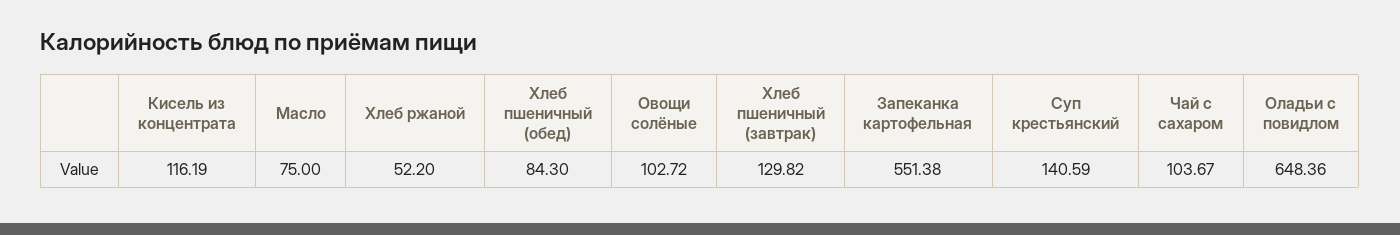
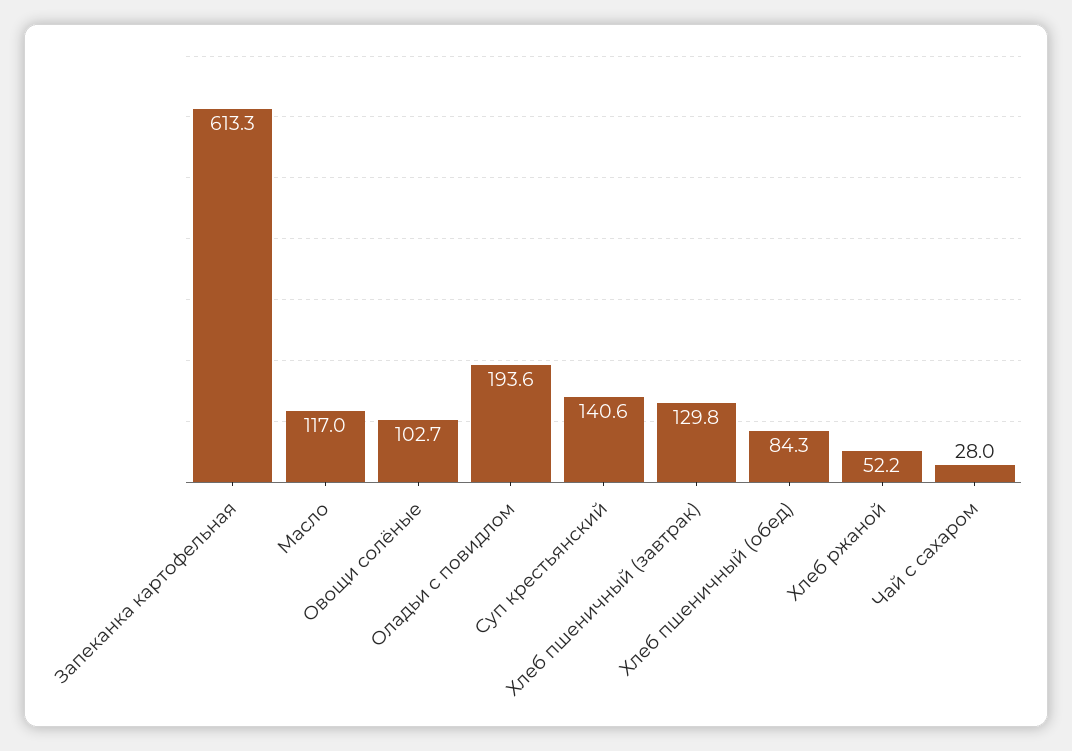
  {
-   "Кисель из концентрата": 116.19,
-   "Масло": 75,
+   "Масло": 117,
    "Хлеб ржаной": 52.2,
    "Хлеб пшеничный (обед)": 84.3,
    "Овощи солёные": 102.72,
    "Хлеб пшеничный (завтрак)": 129.82,
-   "Запеканка картофельная": 551.38,
+   "Запеканка картофельная": 613.3,
    "Суп крестьянский": 140.59,
-   "Чай с сахаром": 103.67,
+   "Чай с сахаром": 28,
-   "Оладьи с повидлом": 648.36
+   "Оладьи с повидлом": 193.6
  }

